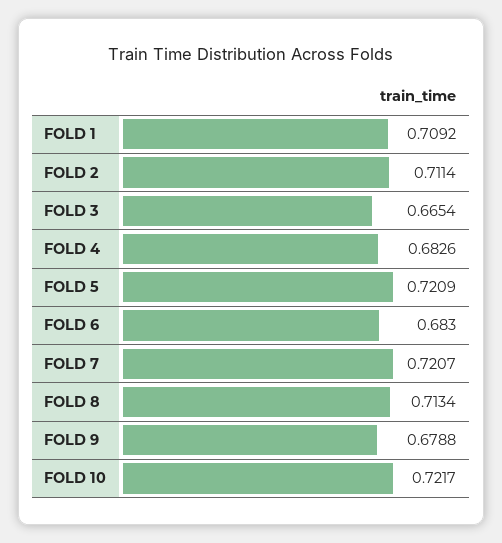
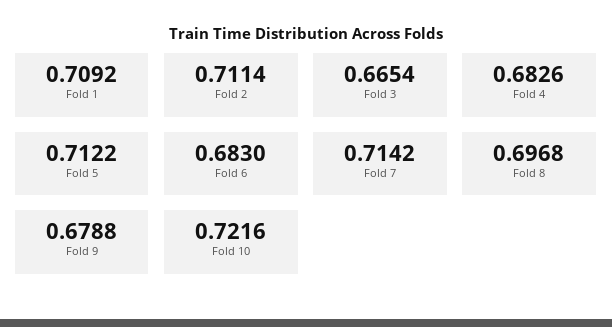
  {
    "FOLD 1": 0.7092,
    "FOLD 2": 0.7114,
    "FOLD 3": 0.6654,
    "FOLD 4": 0.6826,
-   "FOLD 5": 0.7209,
+   "FOLD 5": 0.7122,
    "FOLD 6": 0.683,
-   "FOLD 7": 0.7207,
+   "FOLD 7": 0.7142,
-   "FOLD 8": 0.7134,
+   "FOLD 8": 0.6968,
    "FOLD 9": 0.6788,
-   "FOLD 10": 0.7217
+   "FOLD 10": 0.7216
  }

